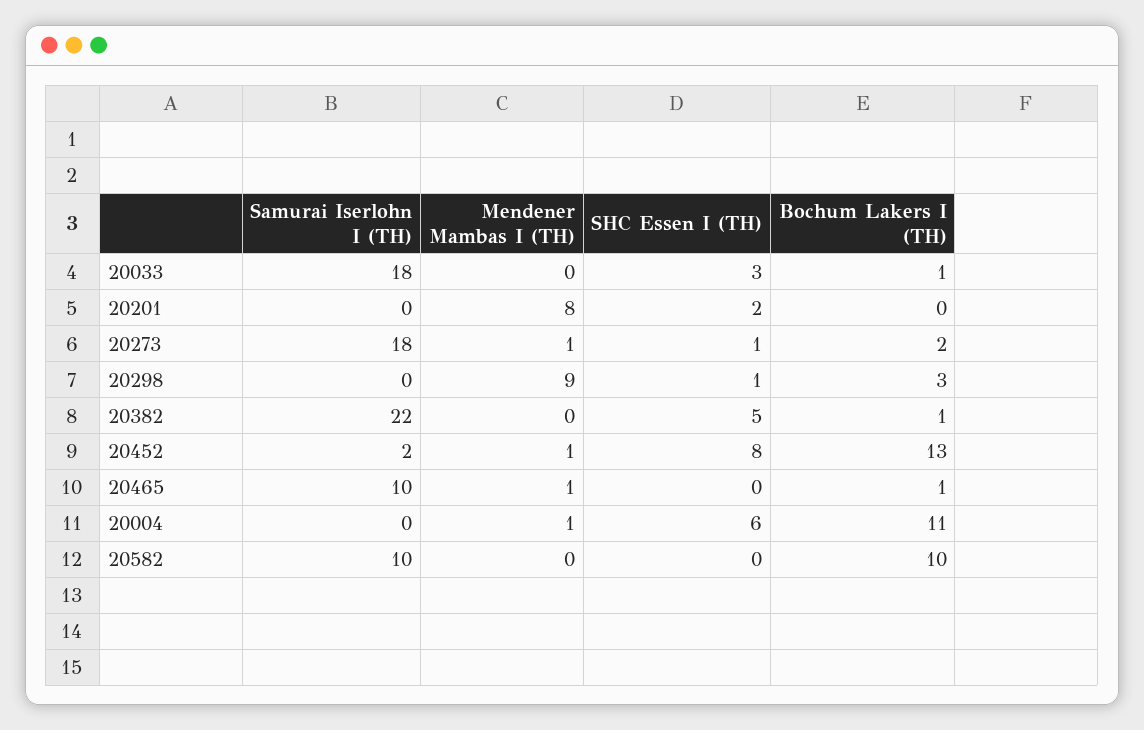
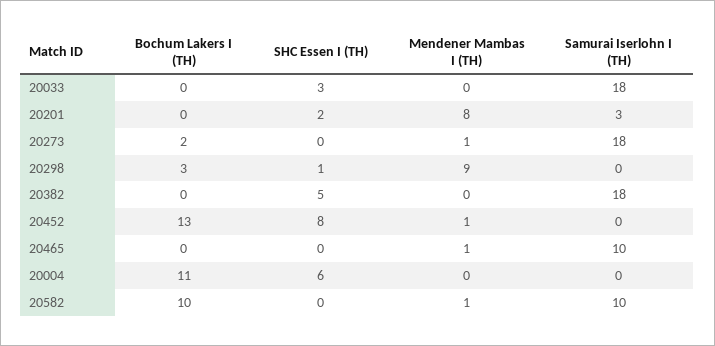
  {
    "Samurai Iserlohn I (TH)": {
      "20033": 18,
-     "20201": 0,
+     "20201": 3,
      "20273": 18,
      "20298": 0,
-     "20382": 22,
+     "20382": 18,
-     "20452": 2,
+     "20452": 0,
      "20465": 10,
      "20004": 0,
      "20582": 10
    },
    "Mendener Mambas I (TH)": {
      "20033": 0,
      "20201": 8,
      "20273": 1,
      "20298": 9,
      "20382": 0,
      "20452": 1,
      "20465": 1,
-     "20004": 1,
+     "20004": 0,
-     "20582": 0
+     "20582": 1
    },
    "SHC Essen I (TH)": {
      "20033": 3,
      "20201": 2,
-     "20273": 1,
+     "20273": 0,
      "20298": 1,
      "20382": 5,
      "20452": 8,
      "20465": 0,
      "20004": 6,
      "20582": 0
    },
    "Bochum Lakers I (TH)": {
-     "20033": 1,
+     "20033": 0,
      "20201": 0,
      "20273": 2,
      "20298": 3,
-     "20382": 1,
+     "20382": 0,
      "20452": 13,
-     "20465": 1,
+     "20465": 0,
      "20004": 11,
      "20582": 10
    }
  }

